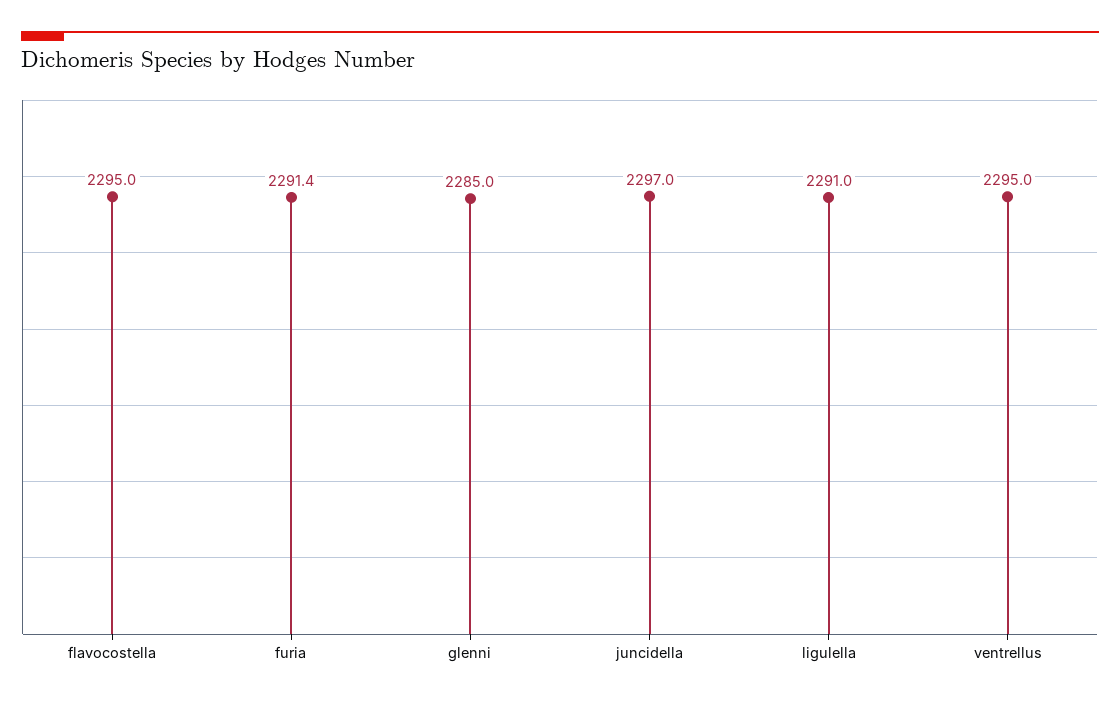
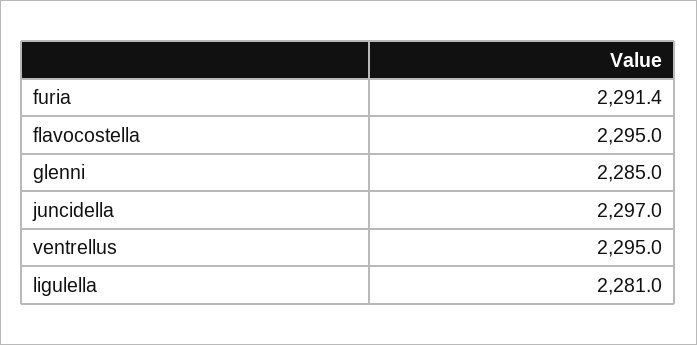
  {
    "flavocostella": 2295,
    "furia": 2291.4,
    "glenni": 2285,
    "juncidella": 2297,
-   "ligulella": 2291,
+   "ligulella": 2281,
    "ventrellus": 2295
  }

